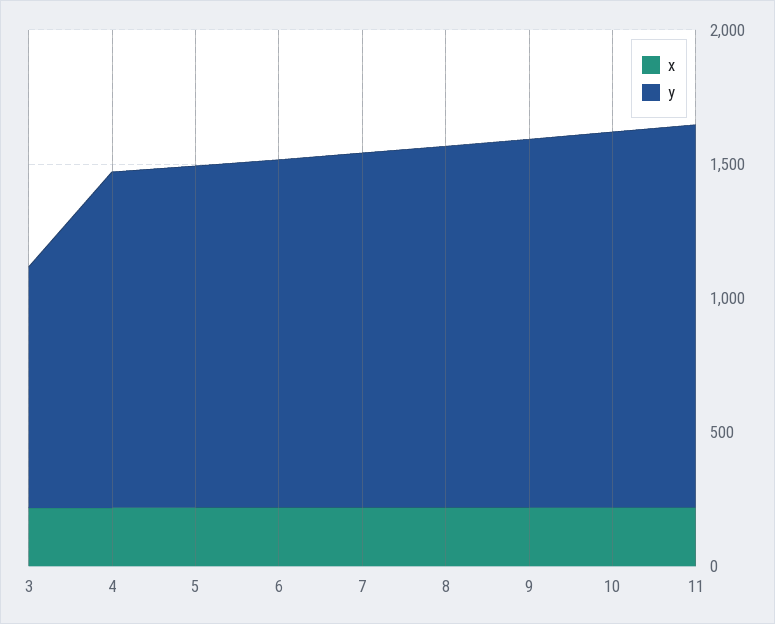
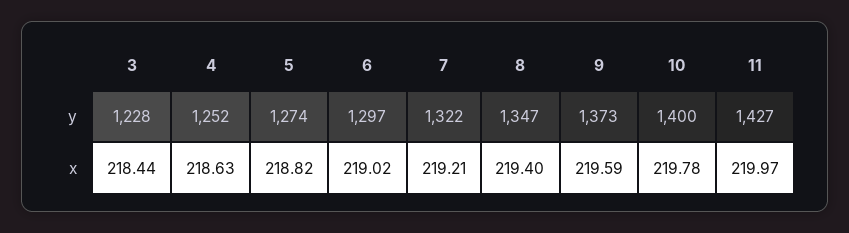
  {
    "x": {
      "3": 218.44,
      "4": 218.63,
      "5": 218.82,
      "6": 219.02,
      "7": 219.21,
      "8": 219.4,
      "9": 219.59,
      "10": 219.78,
      "11": 219.97
    },
    "y": {
-     "3": 900,
+     "3": 1228,
      "4": 1252,
      "5": 1274,
      "6": 1297,
      "7": 1322,
      "8": 1347,
      "9": 1373,
      "10": 1400,
      "11": 1427
    }
  }

